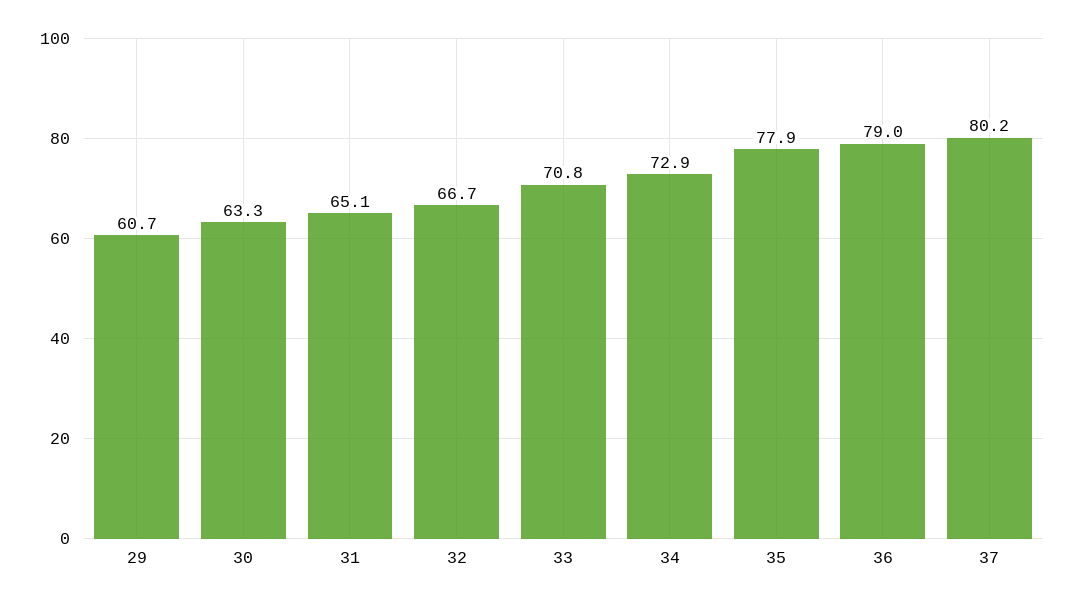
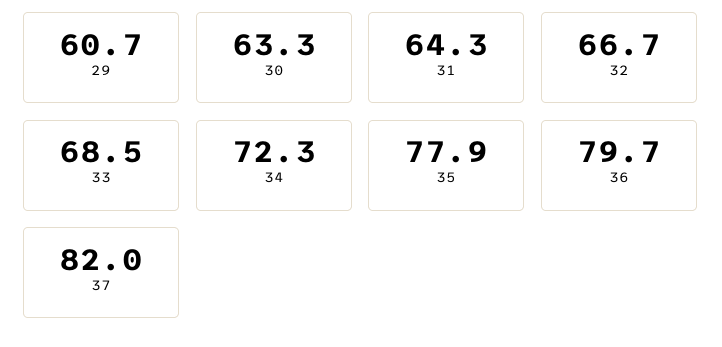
  {
    "29": 60.7,
    "30": 63.3,
-   "31": 65.1,
+   "31": 64.3,
    "32": 66.7,
-   "33": 70.8,
+   "33": 68.5,
-   "34": 72.9,
+   "34": 72.3,
    "35": 77.9,
-   "36": 79,
+   "36": 79.7,
-   "37": 80.2
+   "37": 82
  }

